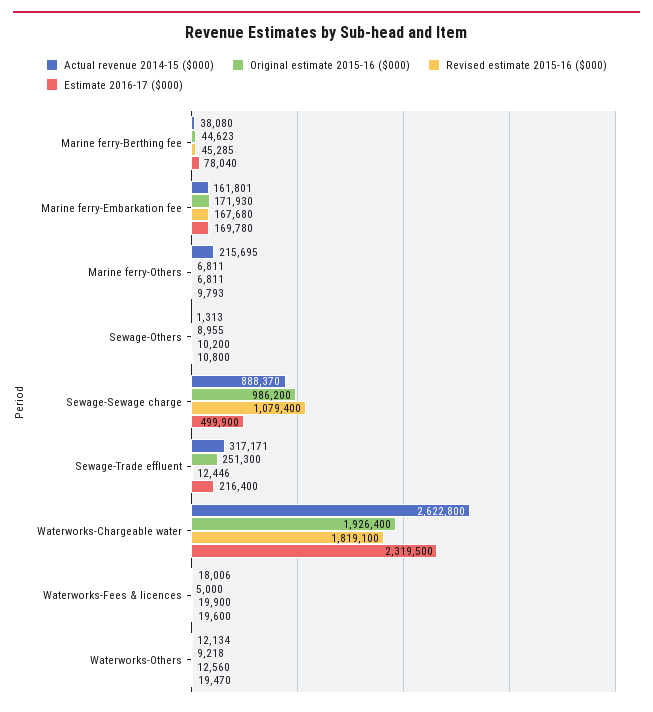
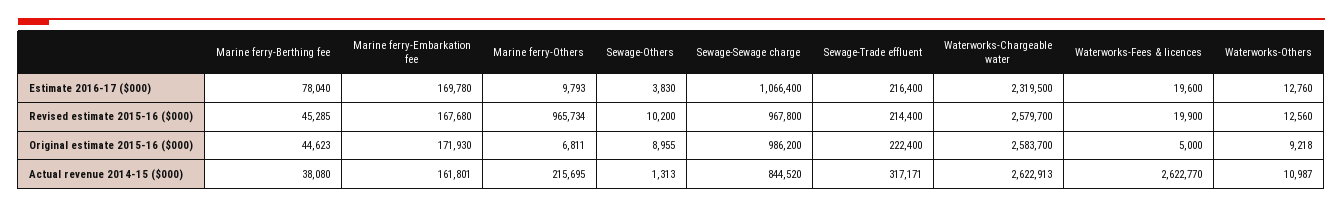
  {
    "Actual revenue 2014-15 ($000)": {
      "Marine ferry-Berthing fee": 38080,
      "Marine ferry-Embarkation fee": 161801,
      "Marine ferry-Others": 215695,
      "Sewage-Others": 1313,
-     "Sewage-Sewage charge": 888370,
+     "Sewage-Sewage charge": 844520,
      "Sewage-Trade effluent": 317171,
-     "Waterworks-Chargeable water": 2622800,
+     "Waterworks-Chargeable water": 2622913,
-     "Waterworks-Fees & licences": 18006,
+     "Waterworks-Fees & licences": 2622770,
-     "Waterworks-Others": 12134
+     "Waterworks-Others": 10987
    },
    "Original estimate 2015-16 ($000)": {
      "Marine ferry-Berthing fee": 44623,
      "Marine ferry-Embarkation fee": 171930,
      "Marine ferry-Others": 6811,
      "Sewage-Others": 8955,
      "Sewage-Sewage charge": 986200,
-     "Sewage-Trade effluent": 251300,
+     "Sewage-Trade effluent": 222400,
-     "Waterworks-Chargeable water": 1926400,
+     "Waterworks-Chargeable water": 2583700,
      "Waterworks-Fees & licences": 5000,
      "Waterworks-Others": 9218
    },
    "Revised estimate 2015-16 ($000)": {
      "Marine ferry-Berthing fee": 45285,
      "Marine ferry-Embarkation fee": 167680,
-     "Marine ferry-Others": 6811,
+     "Marine ferry-Others": 965734,
      "Sewage-Others": 10200,
-     "Sewage-Sewage charge": 1079400,
+     "Sewage-Sewage charge": 967800,
-     "Sewage-Trade effluent": 12446,
+     "Sewage-Trade effluent": 214400,
-     "Waterworks-Chargeable water": 1819100,
+     "Waterworks-Chargeable water": 2579700,
      "Waterworks-Fees & licences": 19900,
      "Waterworks-Others": 12560
    },
    "Estimate 2016-17 ($000)": {
      "Marine ferry-Berthing fee": 78040,
      "Marine ferry-Embarkation fee": 169780,
      "Marine ferry-Others": 9793,
-     "Sewage-Others": 10800,
+     "Sewage-Others": 3830,
-     "Sewage-Sewage charge": 499900,
+     "Sewage-Sewage charge": 1066400,
      "Sewage-Trade effluent": 216400,
      "Waterworks-Chargeable water": 2319500,
      "Waterworks-Fees & licences": 19600,
-     "Waterworks-Others": 19470
+     "Waterworks-Others": 12760
    }
  }

